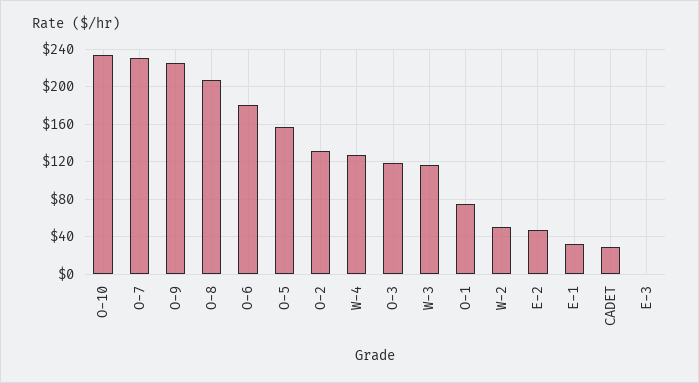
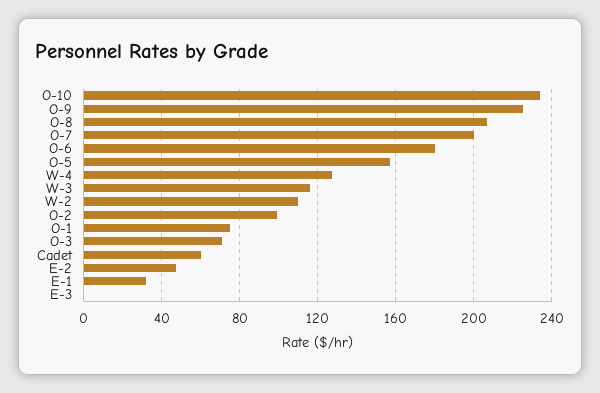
  {
    "O-10": 235,
-   "O-7": 230,
+   "O-7": 200,
    "O-9": 225,
    "O-8": 205,
    "O-6": 180,
    "O-5": 155,
-   "O-2": 130,
+   "O-2": 100,
    "W-4": 125,
-   "O-3": 120,
+   "O-3": 70,
    "W-3": 115,
    "O-1": 75,
-   "W-2": 50,
+   "W-2": 110,
    "E-2": 45,
    "E-1": 30,
-   "CADET": 30,
+   "CADET": 60,
    "E-3": 0
  }

